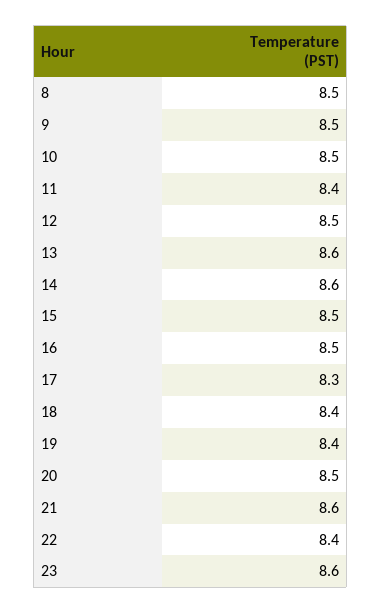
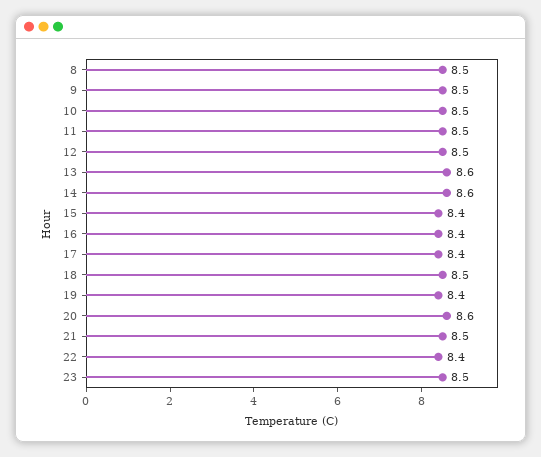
  {
    "8": 8.5,
    "9": 8.5,
    "10": 8.5,
-   "11": 8.4,
+   "11": 8.5,
    "12": 8.5,
    "13": 8.6,
    "14": 8.6,
-   "15": 8.5,
+   "15": 8.4,
-   "16": 8.5,
+   "16": 8.4,
-   "17": 8.3,
+   "17": 8.4,
-   "18": 8.4,
+   "18": 8.5,
    "19": 8.4,
-   "20": 8.5,
+   "20": 8.6,
-   "21": 8.6,
+   "21": 8.5,
    "22": 8.4,
-   "23": 8.6
+   "23": 8.5
  }

